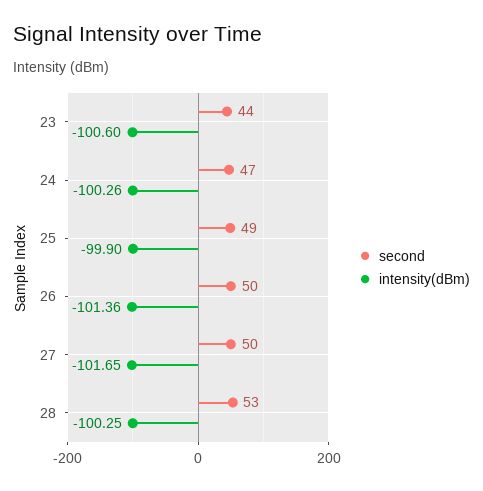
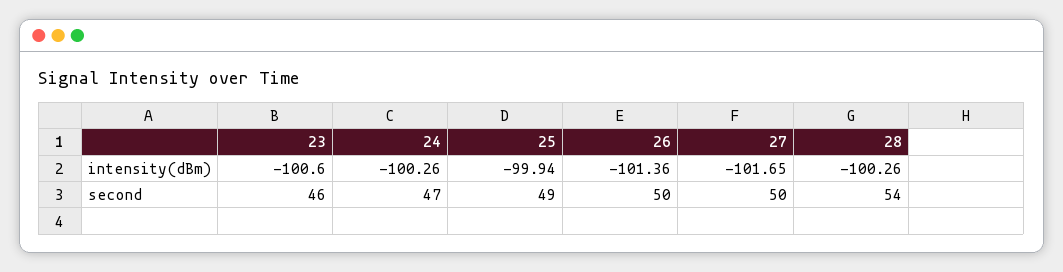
  {
    "second": {
-     "23": 44,
+     "23": 46,
      "24": 47,
      "25": 49,
      "26": 50,
      "27": 50,
-     "28": 53
+     "28": 54
    },
    "intensity(dBm)": {
      "23": -100.6,
      "24": -100.26,
-     "25": -99.9,
+     "25": -99.94,
      "26": -101.36,
      "27": -101.65,
-     "28": -100.25
+     "28": -100.26
    }
  }

